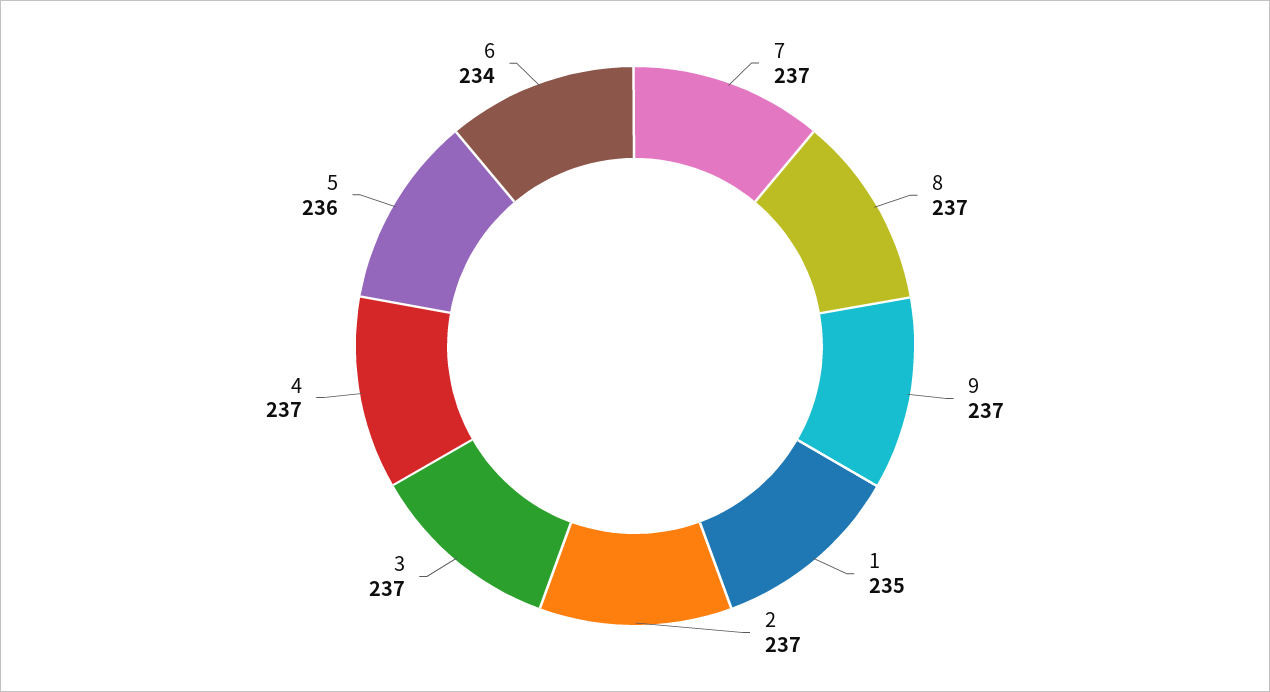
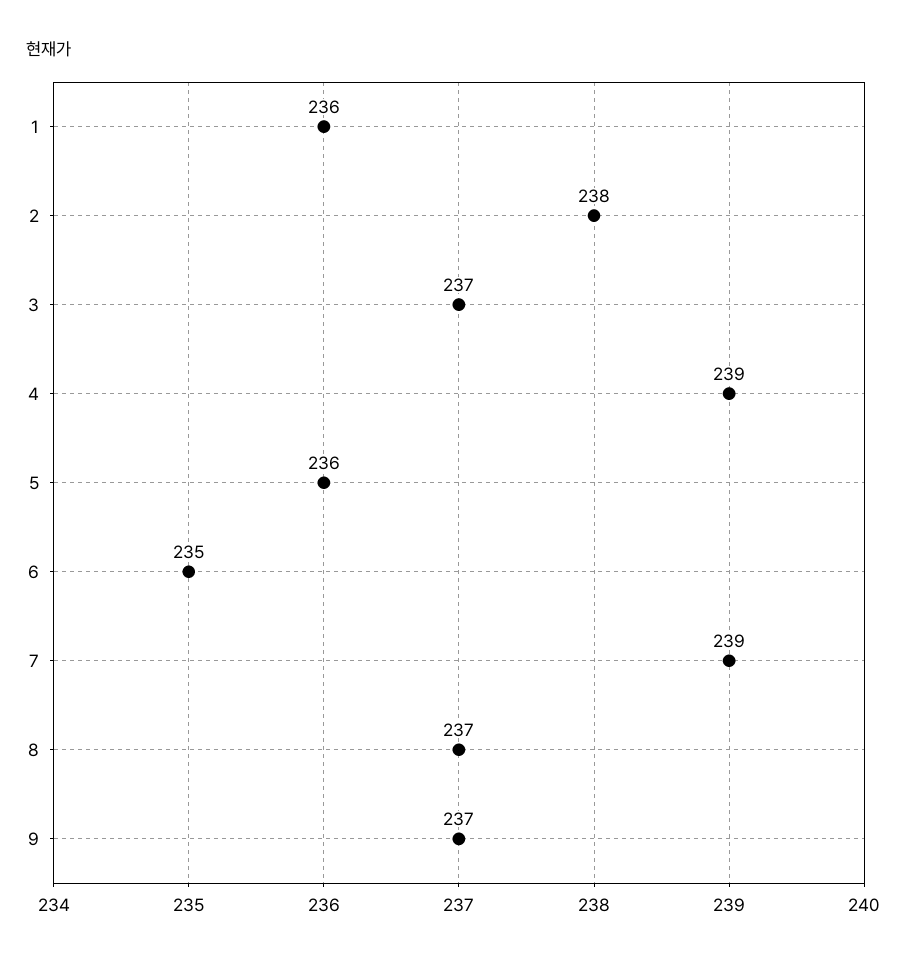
  {
-   "7": 237,
+   "7": 239,
    "8": 237,
    "9": 237,
-   "1": 235,
+   "1": 236,
-   "2": 237,
+   "2": 238,
    "3": 237,
-   "4": 237,
+   "4": 239,
    "5": 236,
-   "6": 234
+   "6": 235
  }

